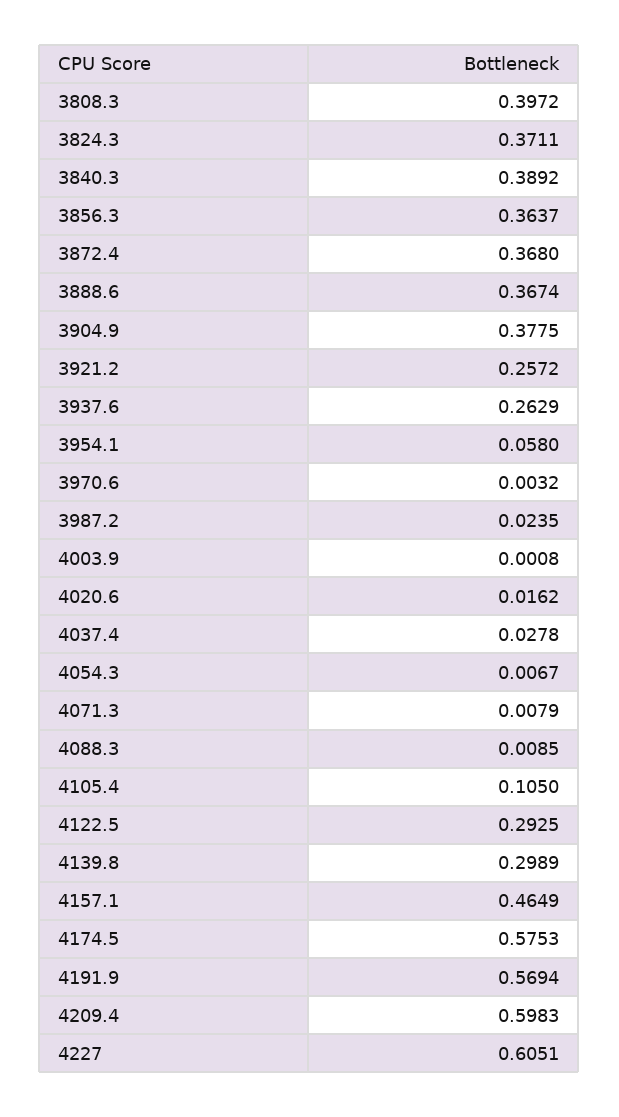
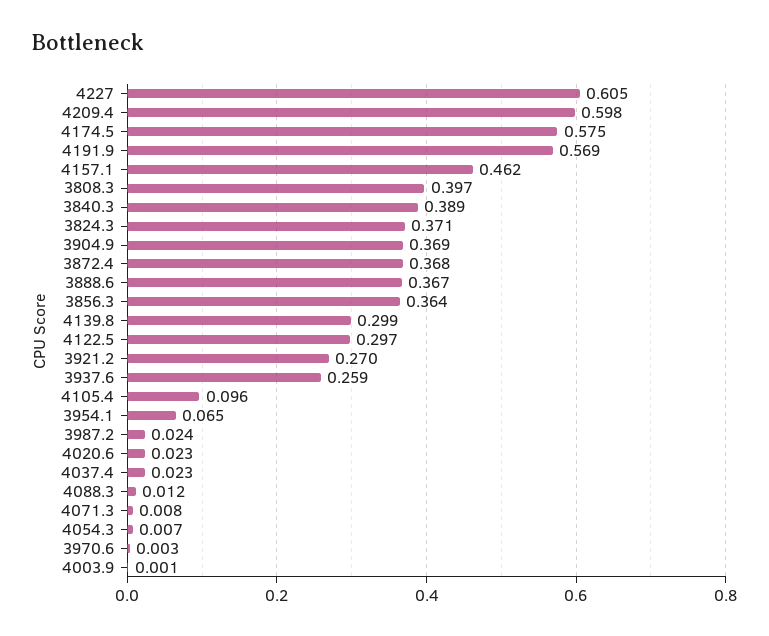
  {
    "3808.3": 0.3972,
    "3824.3": 0.3711,
    "3840.3": 0.3892,
    "3856.3": 0.3637,
    "3872.4": 0.368,
    "3888.6": 0.3674,
-   "3904.9": 0.3775,
+   "3904.9": 0.369,
-   "3921.2": 0.2572,
+   "3921.2": 0.27,
-   "3937.6": 0.2629,
+   "3937.6": 0.259,
-   "3954.1": 0.058,
+   "3954.1": 0.065,
    "3970.6": 0.0032,
    "3987.2": 0.0235,
    "4003.9": 0.0008,
-   "4020.6": 0.0162,
+   "4020.6": 0.023,
-   "4037.4": 0.0278,
+   "4037.4": 0.023,
    "4054.3": 0.0067,
    "4071.3": 0.0079,
-   "4088.3": 0.0085,
+   "4088.3": 0.012,
-   "4105.4": 0.105,
+   "4105.4": 0.096,
-   "4122.5": 0.2925,
+   "4122.5": 0.297,
    "4139.8": 0.2989,
-   "4157.1": 0.4649,
+   "4157.1": 0.462,
    "4174.5": 0.5753,
    "4191.9": 0.5694,
    "4209.4": 0.5983,
    "4227": 0.6051
  }

